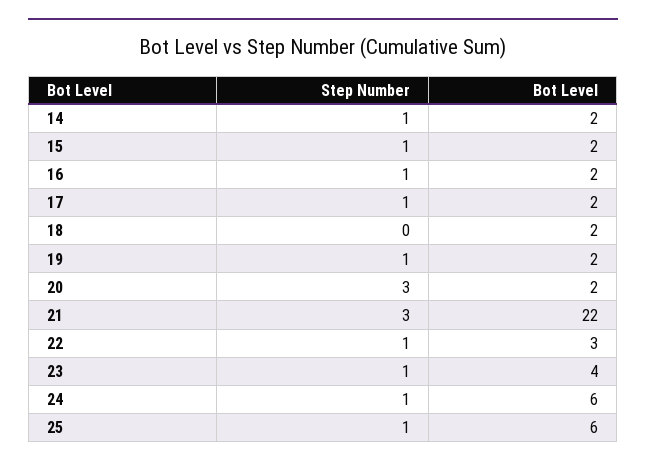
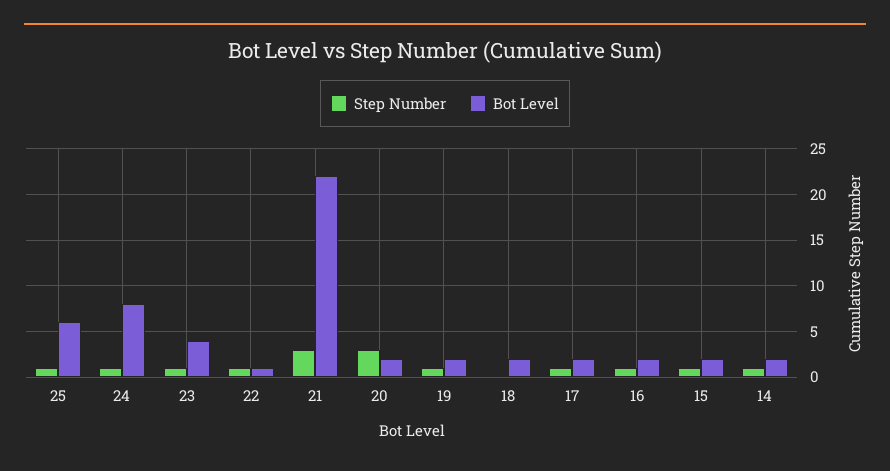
  {
    "Step Number": {
      "14": 1,
      "15": 1,
      "16": 1,
      "17": 1,
      "18": 0,
      "19": 1,
      "20": 3,
      "21": 3,
      "22": 1,
      "23": 1,
      "24": 1,
      "25": 1
    },
    "Bot Level": {
      "14": 2,
      "15": 2,
      "16": 2,
      "17": 2,
      "18": 2,
      "19": 2,
      "20": 2,
      "21": 22,
-     "22": 3,
+     "22": 1,
      "23": 4,
-     "24": 6,
+     "24": 8,
      "25": 6
    }
  }

